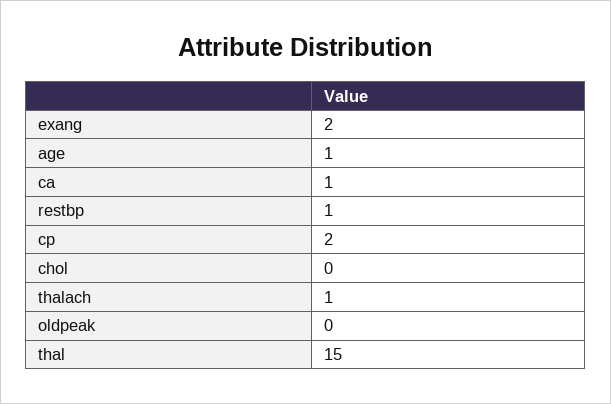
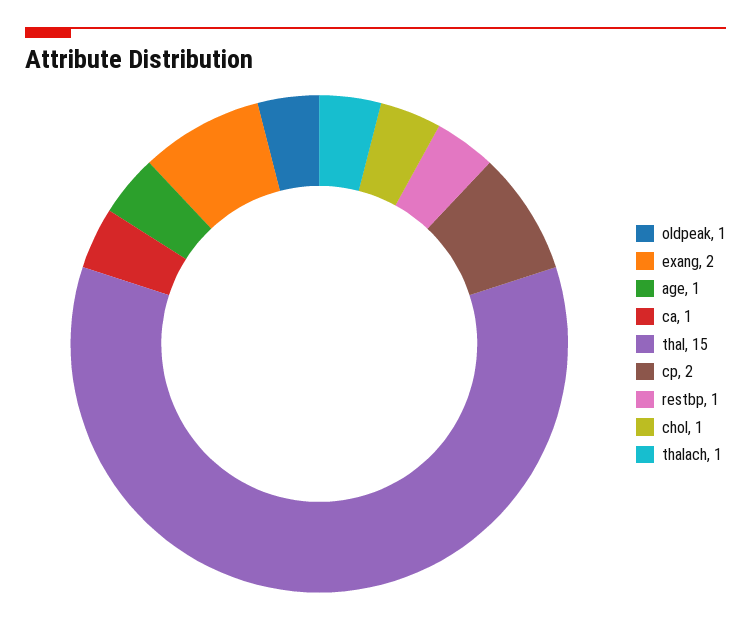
  {
    "exang": 2,
    "age": 1,
    "ca": 1,
    "restbp": 1,
    "cp": 2,
-   "chol": 0,
+   "chol": 1,
    "thalach": 1,
-   "oldpeak": 0,
+   "oldpeak": 1,
    "thal": 15
  }

